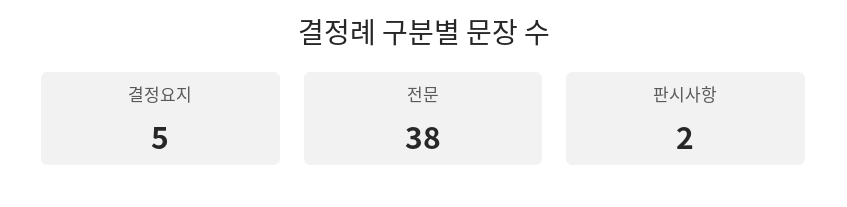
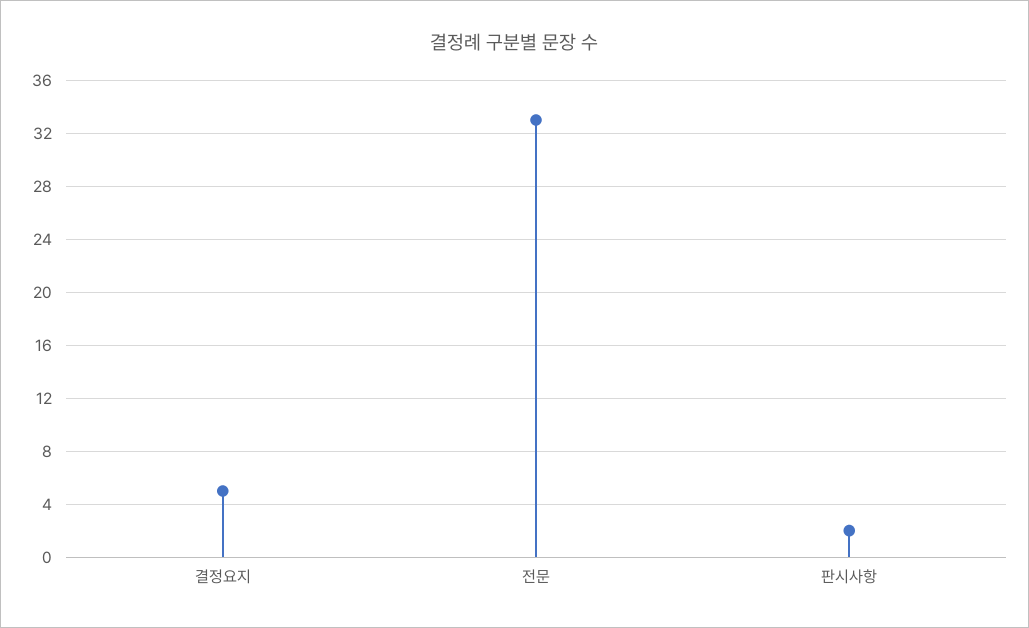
  {
    "결정요지": 5,
-   "전문": 38,
+   "전문": 33,
    "판시사항": 2
  }

